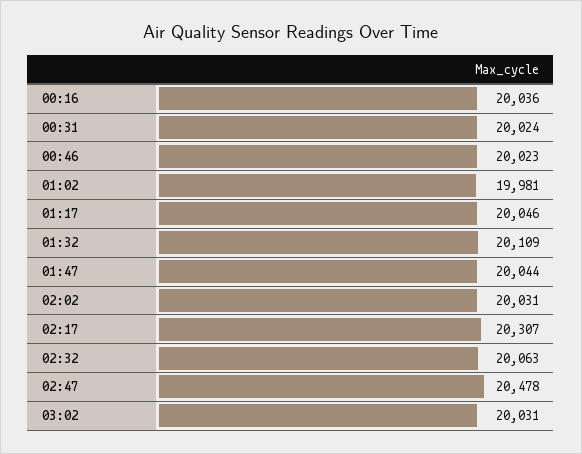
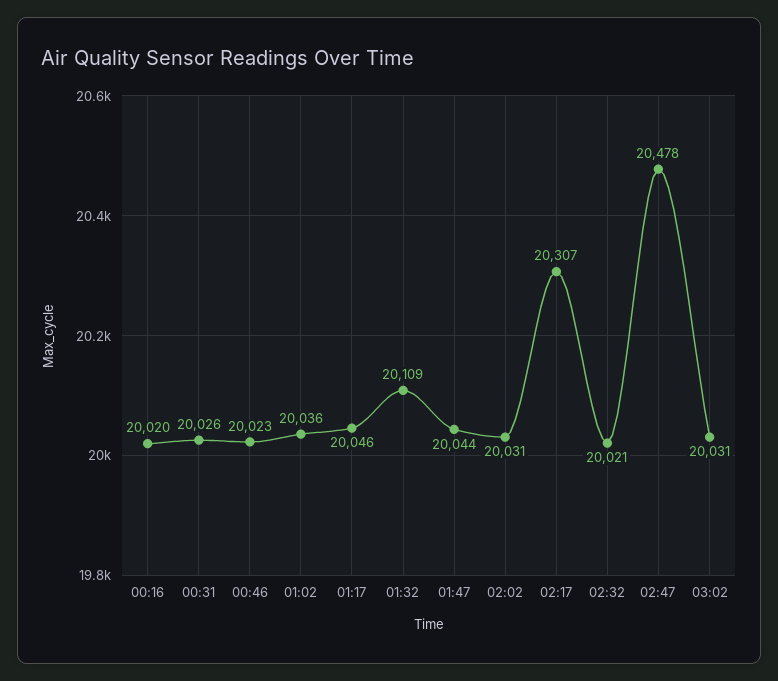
  {
-   "00:16": 20036,
+   "00:16": 20020,
-   "00:31": 20024,
+   "00:31": 20026,
    "00:46": 20023,
-   "01:02": 19981,
+   "01:02": 20036,
    "01:17": 20046,
    "01:32": 20109,
    "01:47": 20044,
    "02:02": 20031,
    "02:17": 20307,
-   "02:32": 20063,
+   "02:32": 20021,
    "02:47": 20478,
    "03:02": 20031
  }

